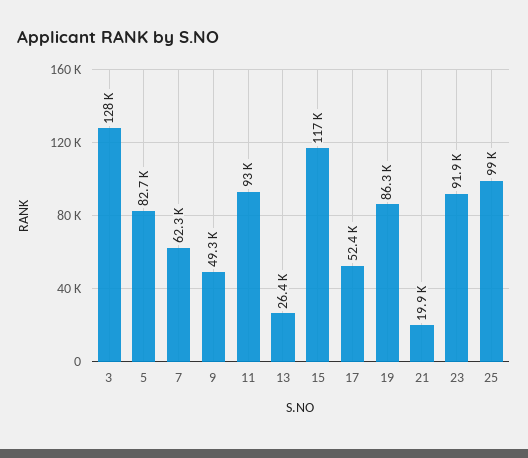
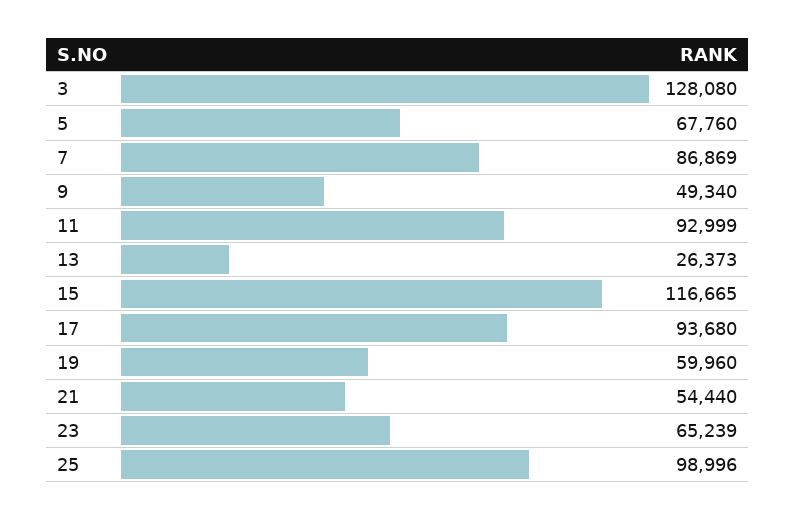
  {
    "3": 128080,
-   "5": 82700,
+   "5": 67760,
-   "7": 62300,
+   "7": 86869,
    "9": 49340,
    "11": 92999,
    "13": 26373,
    "15": 116665,
-   "17": 52400,
+   "17": 93680,
-   "19": 86300,
+   "19": 59960,
-   "21": 19900,
+   "21": 54440,
-   "23": 91900,
+   "23": 65239,
    "25": 98996
  }

